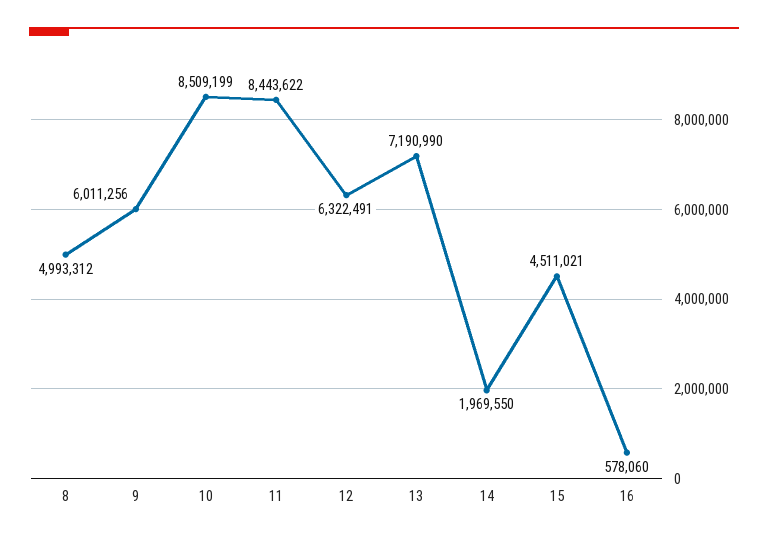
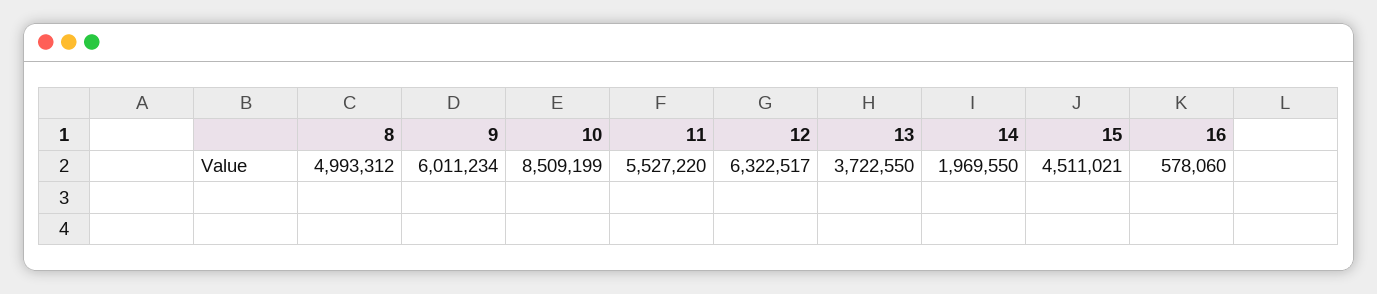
  {
    "8": 4993312,
-   "9": 6011256,
+   "9": 6011234,
    "10": 8509199,
-   "11": 8443622,
+   "11": 5527220,
-   "12": 6322491,
+   "12": 6322517,
-   "13": 7190990,
+   "13": 3722550,
    "14": 1969550,
    "15": 4511021,
    "16": 578060
  }

